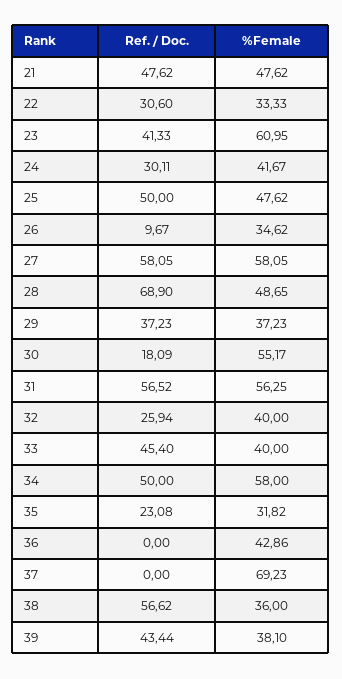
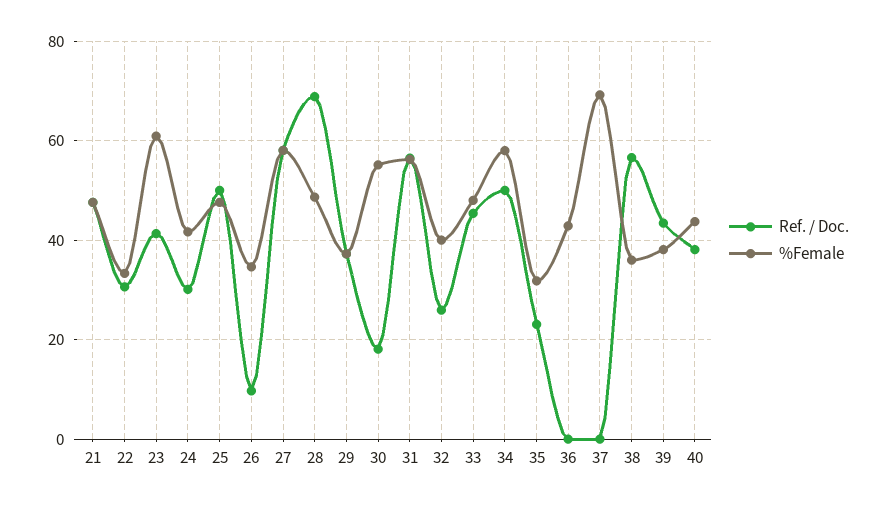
  {
    "Ref. / Doc.": {
      "21": 47.62,
      "22": 30.6,
      "23": 41.33,
      "24": 30.11,
      "25": 50,
      "26": 9.67,
      "27": 58.05,
      "28": 68.9,
      "29": 37.23,
      "30": 18.09,
      "31": 56.52,
      "32": 25.94,
      "33": 45.4,
      "34": 50,
      "35": 23.08,
      "36": 0,
      "37": 0,
      "38": 56.62,
-     "39": 43.44
+     "39": 43.44,
+     "40": 38
    },
    "%Female": {
      "21": 47.62,
      "22": 33.33,
      "23": 60.95,
      "24": 41.67,
      "25": 47.62,
      "26": 34.62,
      "27": 58.05,
      "28": 48.65,
      "29": 37.23,
      "30": 55.17,
      "31": 56.25,
      "32": 40,
-     "33": 40,
+     "33": 48,
      "34": 58,
      "35": 31.82,
      "36": 42.86,
      "37": 69.23,
      "38": 36,
-     "39": 38.1
+     "39": 38.1,
+     "40": 44
    }
  }

